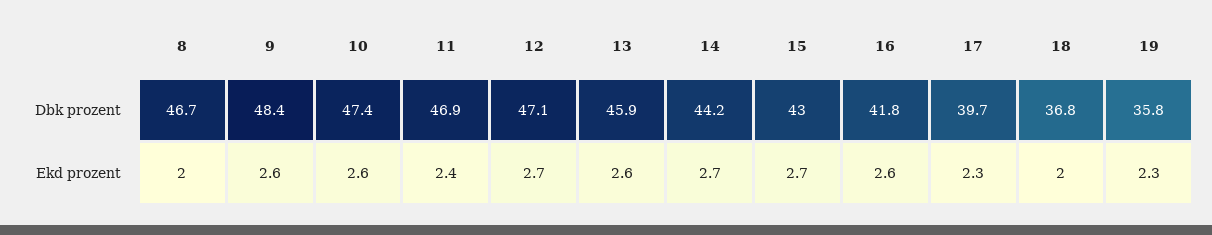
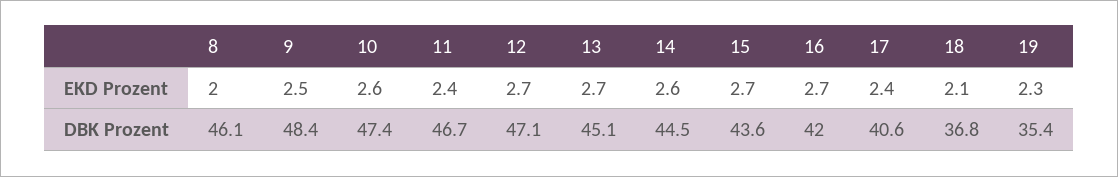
  {
    "8": {
-     "Dbk prozent": 46.7,
+     "Dbk prozent": 46.1,
      "Ekd prozent": 2
    },
    "9": {
      "Dbk prozent": 48.4,
-     "Ekd prozent": 2.6
+     "Ekd prozent": 2.5
    },
    "10": {
      "Dbk prozent": 47.4,
      "Ekd prozent": 2.6
    },
    "11": {
-     "Dbk prozent": 46.9,
+     "Dbk prozent": 46.7,
      "Ekd prozent": 2.4
    },
    "12": {
      "Dbk prozent": 47.1,
      "Ekd prozent": 2.7
    },
    "13": {
-     "Dbk prozent": 45.9,
+     "Dbk prozent": 45.1,
-     "Ekd prozent": 2.6
+     "Ekd prozent": 2.7
    },
    "14": {
-     "Dbk prozent": 44.2,
+     "Dbk prozent": 44.5,
-     "Ekd prozent": 2.7
+     "Ekd prozent": 2.6
    },
    "15": {
-     "Dbk prozent": 43,
+     "Dbk prozent": 43.6,
      "Ekd prozent": 2.7
    },
    "16": {
-     "Dbk prozent": 41.8,
+     "Dbk prozent": 42,
-     "Ekd prozent": 2.6
+     "Ekd prozent": 2.7
    },
    "17": {
-     "Dbk prozent": 39.7,
+     "Dbk prozent": 40.6,
-     "Ekd prozent": 2.3
+     "Ekd prozent": 2.4
    },
    "18": {
      "Dbk prozent": 36.8,
-     "Ekd prozent": 2
+     "Ekd prozent": 2.1
    },
    "19": {
-     "Dbk prozent": 35.8,
+     "Dbk prozent": 35.4,
      "Ekd prozent": 2.3
    }
  }

